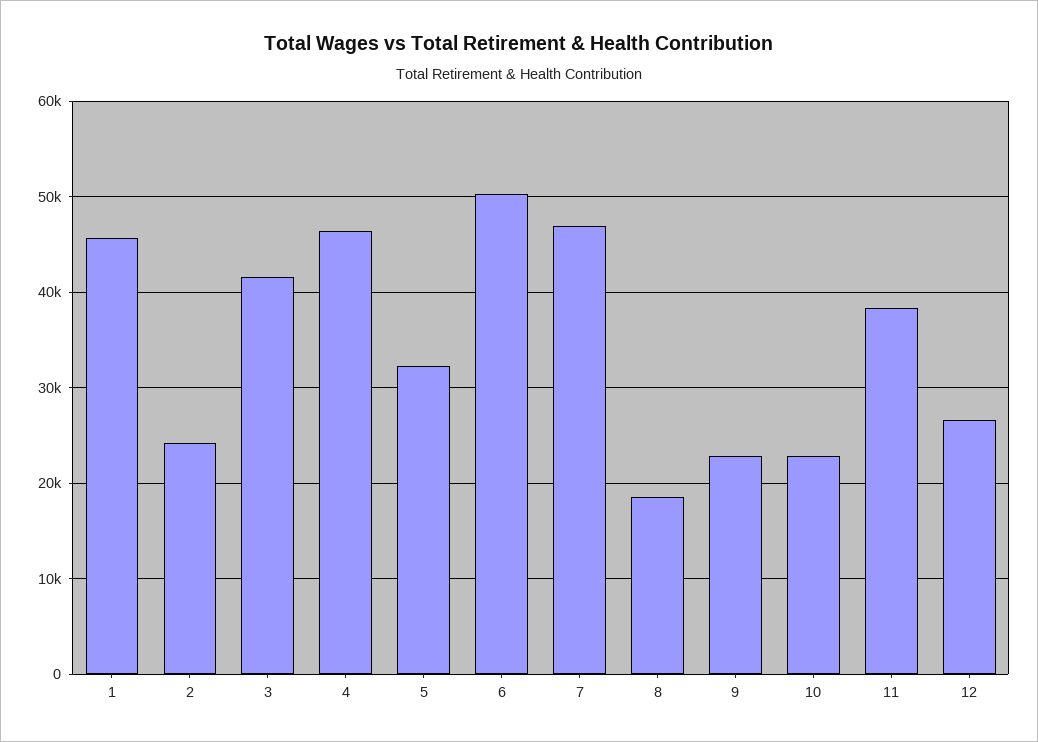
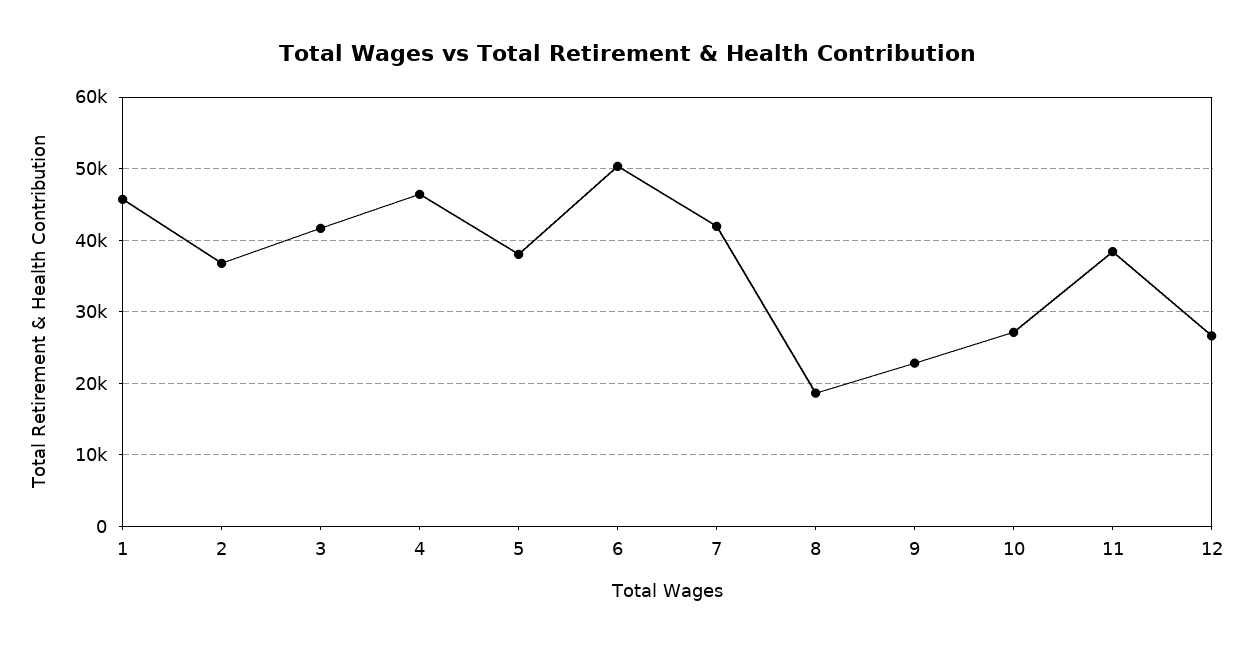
  {
    "1": 46000,
-   "2": 24000,
+   "2": 37000,
    "3": 42000,
    "4": 46000,
-   "5": 32000,
+   "5": 38000,
    "6": 50000,
-   "7": 47000,
+   "7": 42000,
    "8": 19000,
    "9": 23000,
-   "10": 23000,
+   "10": 27000,
    "11": 38000,
    "12": 27000
  }

